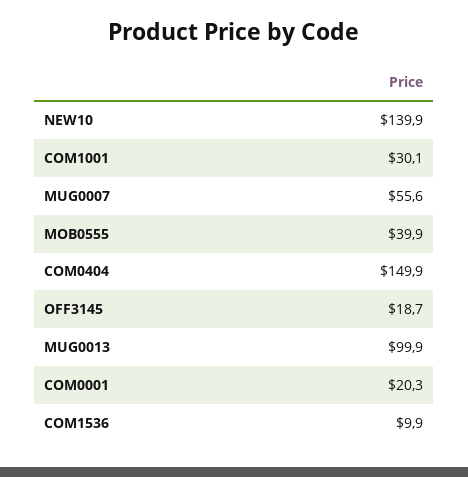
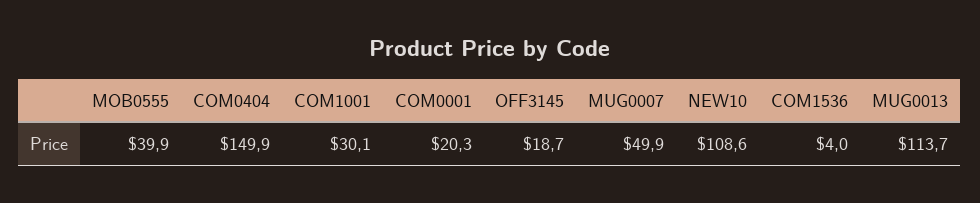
  {
-   "NEW10": 139.9,
+   "NEW10": 108.6,
    "COM1001": 30.1,
-   "MUG0007": 55.6,
+   "MUG0007": 49.9,
    "MOB0555": 39.9,
    "COM0404": 149.9,
    "OFF3145": 18.7,
-   "MUG0013": 99.9,
+   "MUG0013": 113.7,
    "COM0001": 20.3,
-   "COM1536": 9.9
+   "COM1536": 4
  }

